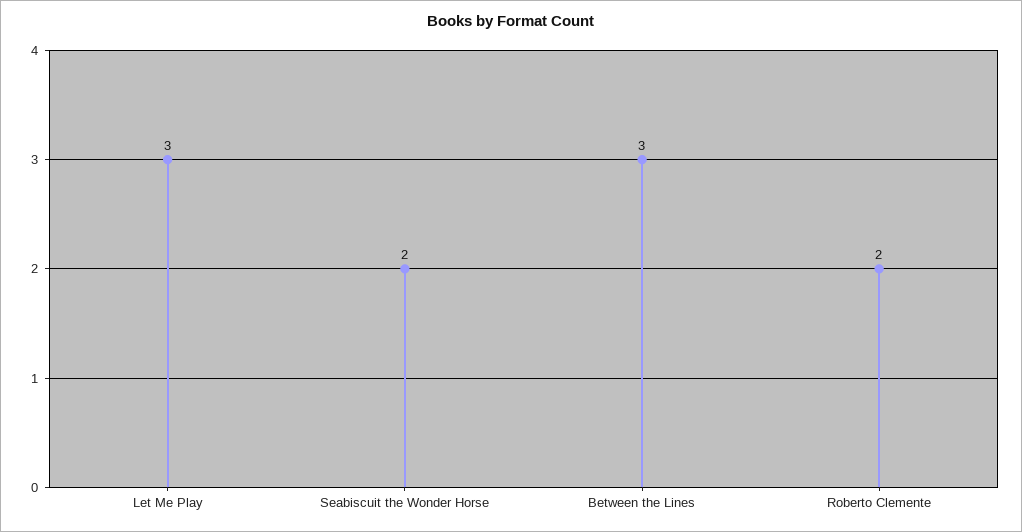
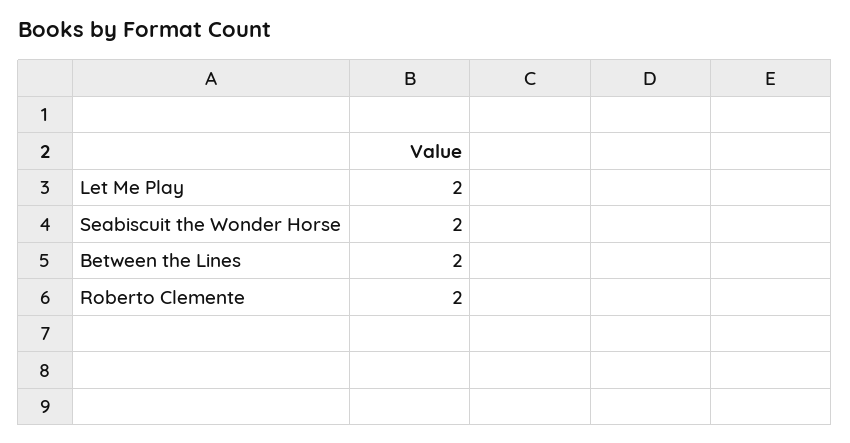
  {
-   "Let Me Play": 3,
+   "Let Me Play": 2,
    "Seabiscuit the Wonder Horse": 2,
-   "Between the Lines": 3,
+   "Between the Lines": 2,
    "Roberto Clemente": 2
  }

